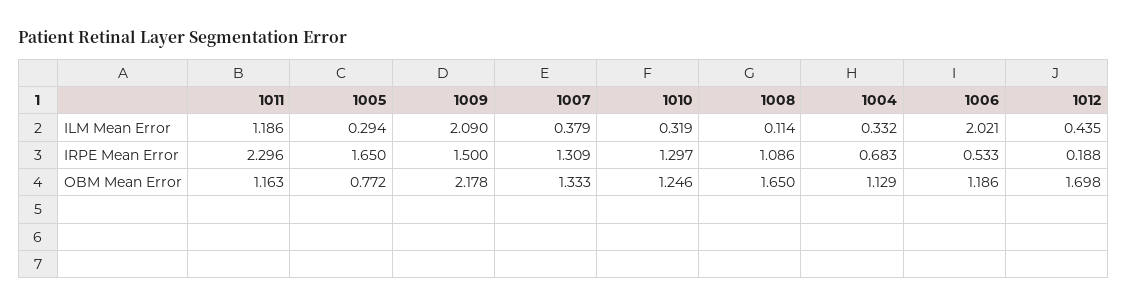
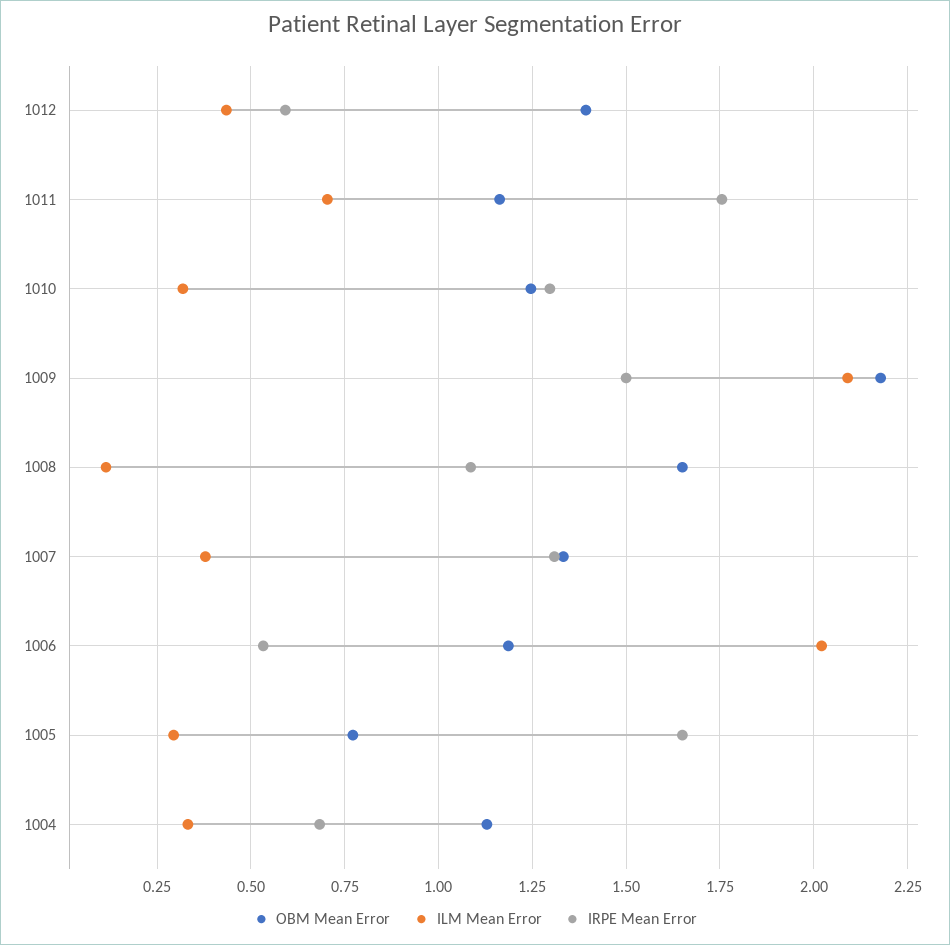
  {
    "ILM Mean Error": {
-     "1011": 1.186,
+     "1011": 0.7,
      "1005": 0.294,
      "1009": 2.09,
      "1007": 0.379,
      "1010": 0.319,
      "1008": 0.114,
      "1004": 0.332,
      "1006": 2.021,
      "1012": 0.435
    },
    "IRPE Mean Error": {
-     "1011": 2.296,
+     "1011": 1.75,
      "1005": 1.65,
      "1009": 1.5,
      "1007": 1.309,
      "1010": 1.297,
      "1008": 1.086,
      "1004": 0.683,
      "1006": 0.533,
-     "1012": 0.188
+     "1012": 0.6
    },
    "OBM Mean Error": {
      "1011": 1.163,
      "1005": 0.772,
      "1009": 2.178,
      "1007": 1.333,
      "1010": 1.246,
      "1008": 1.65,
      "1004": 1.129,
      "1006": 1.186,
-     "1012": 1.698
+     "1012": 1.4
    }
  }

